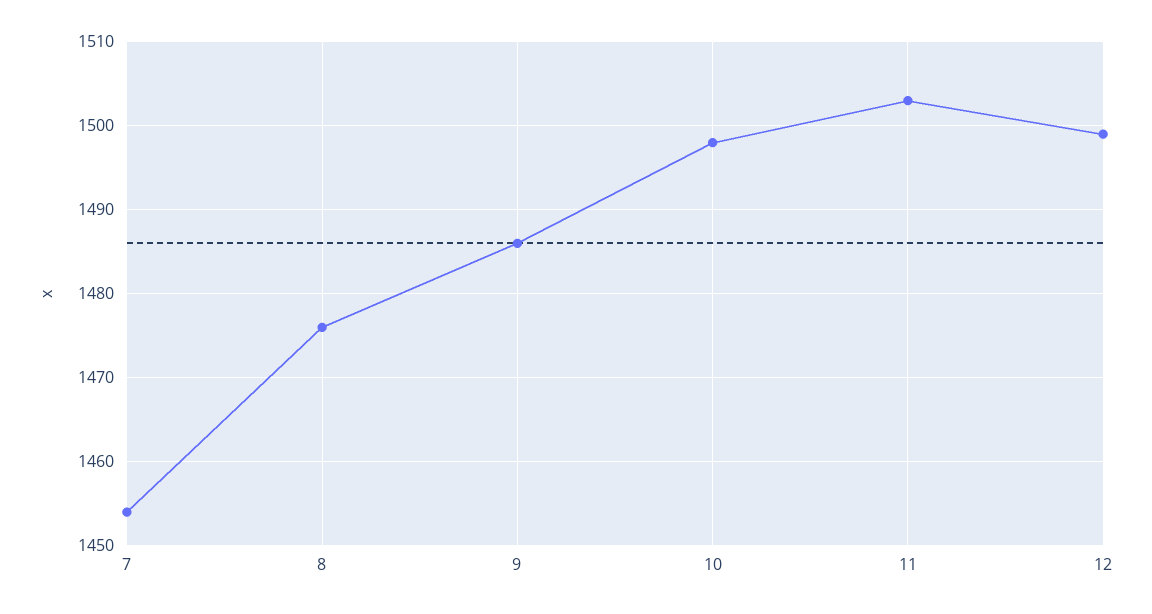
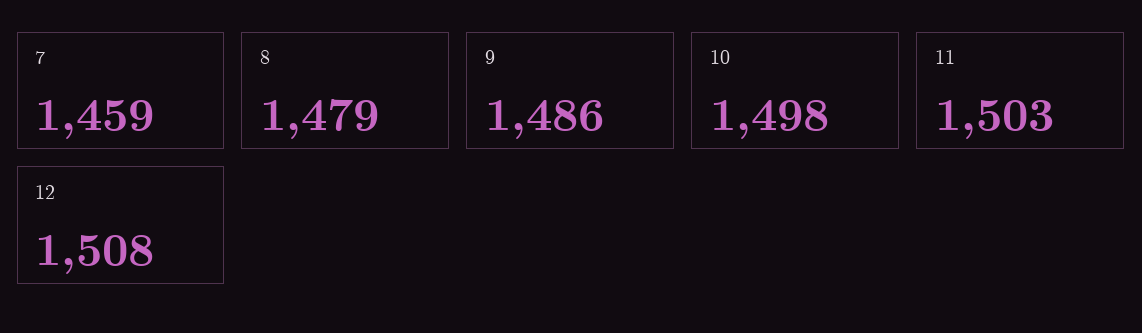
  {
-   "7": 1454,
+   "7": 1459,
-   "8": 1476,
+   "8": 1479,
    "9": 1486,
    "10": 1498,
    "11": 1503,
-   "12": 1499
+   "12": 1508
  }

